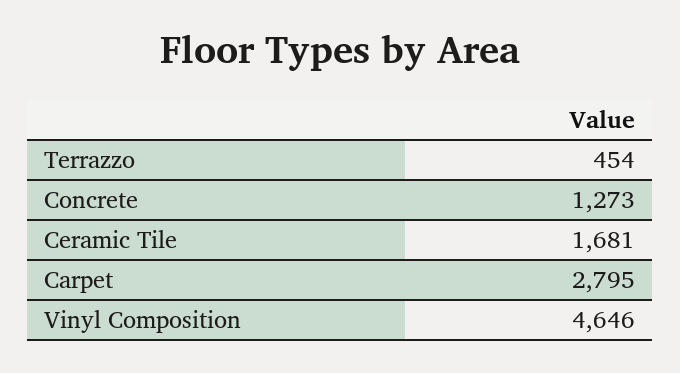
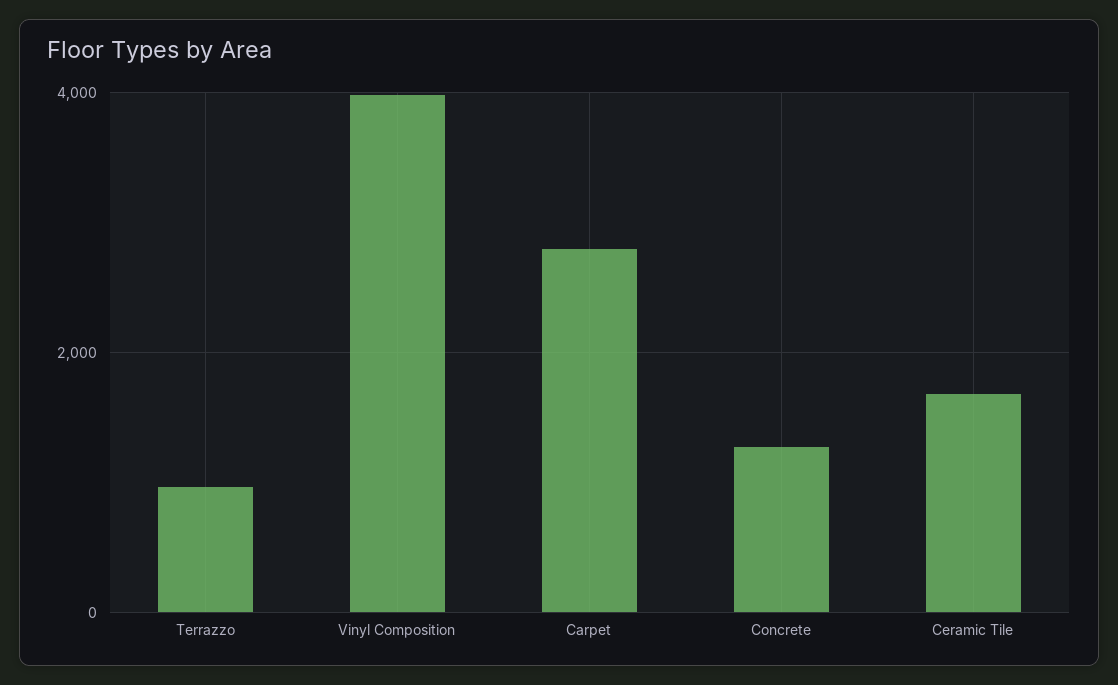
  {
-   "Terrazzo": 454,
+   "Terrazzo": 1000,
    "Concrete": 1273,
    "Ceramic Tile": 1681,
    "Carpet": 2795,
-   "Vinyl Composition": 4646
+   "Vinyl Composition": 4000
  }

